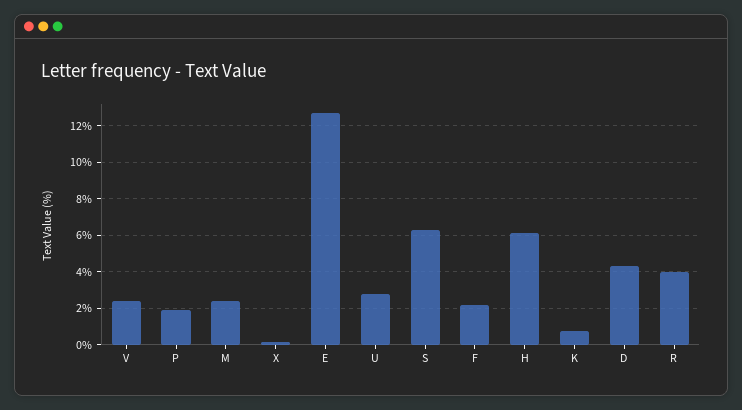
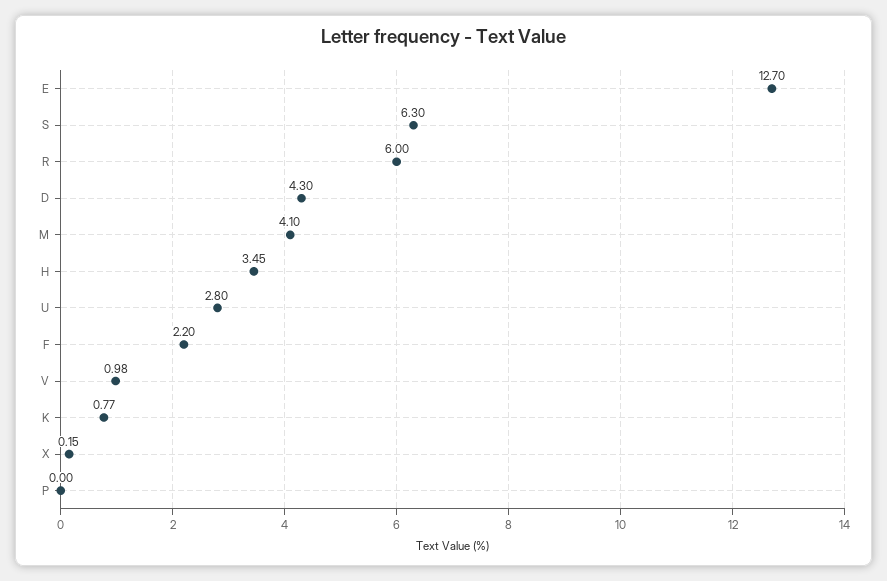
  {
-   "V": 2.5,
+   "V": 0.98,
-   "P": 2,
+   "P": 0,
-   "M": 2.5,
+   "M": 4.1,
    "X": 0.15,
    "E": 12.7,
    "U": 2.8,
    "S": 6.3,
    "F": 2.2,
-   "H": 6,
+   "H": 3.45,
    "K": 0.77,
    "D": 4.3,
-   "R": 4
+   "R": 6
  }

